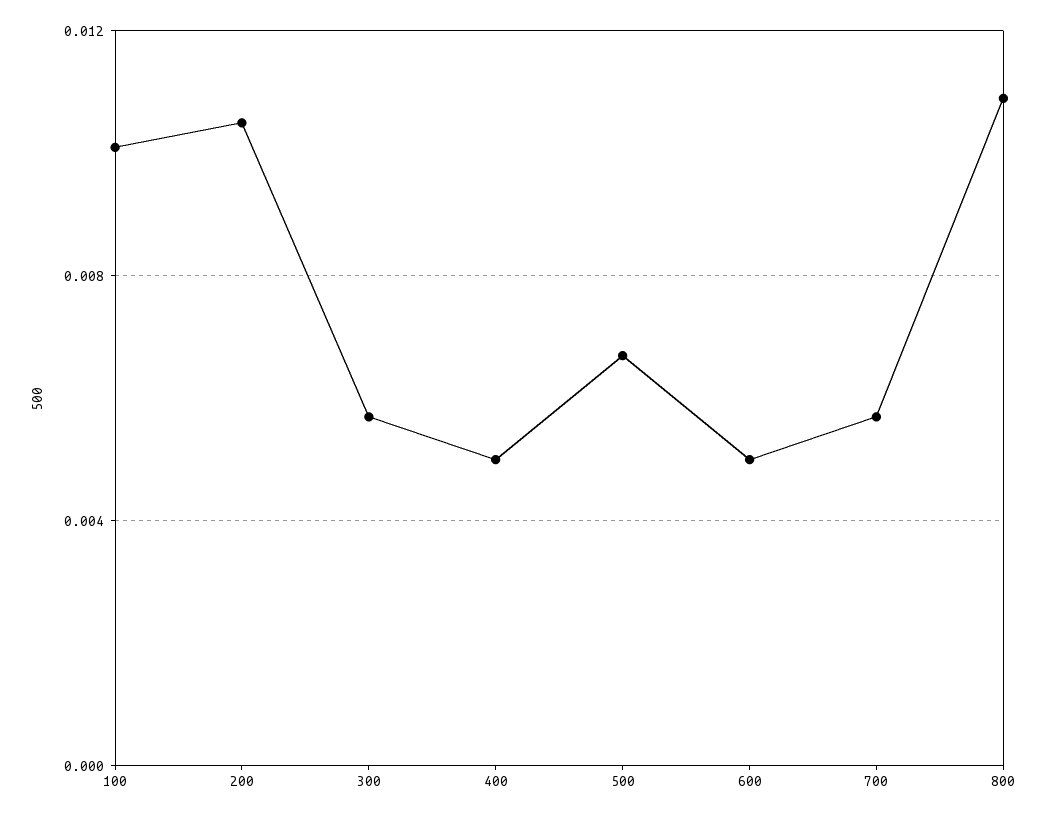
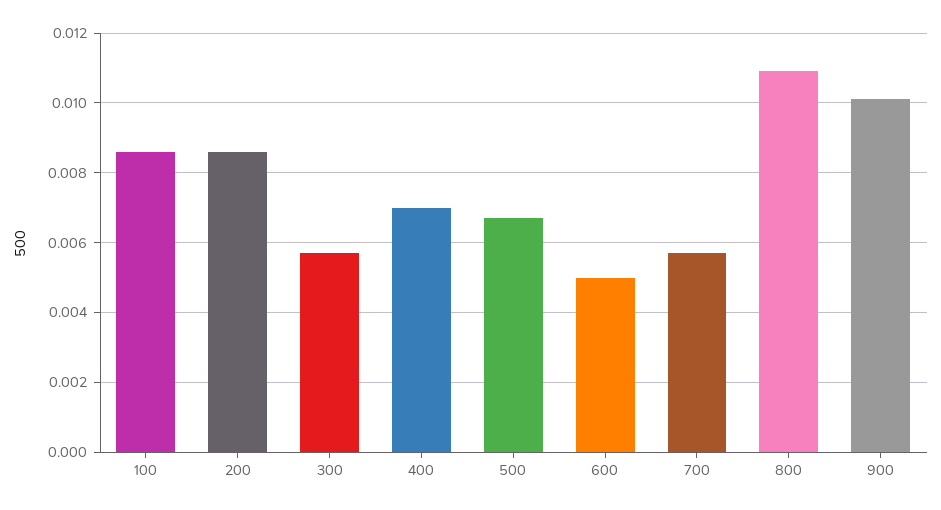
  {
-   "100": 0.01,
+   "100": 0.0085,
-   "200": 0.0105,
+   "200": 0.0085,
    "300": 0.0055,
-   "400": 0.005,
+   "400": 0.007,
    "500": 0.0065,
    "600": 0.005,
    "700": 0.0055,
-   "800": 0.011
+   "800": 0.011,
+   "900": 0.01
  }

